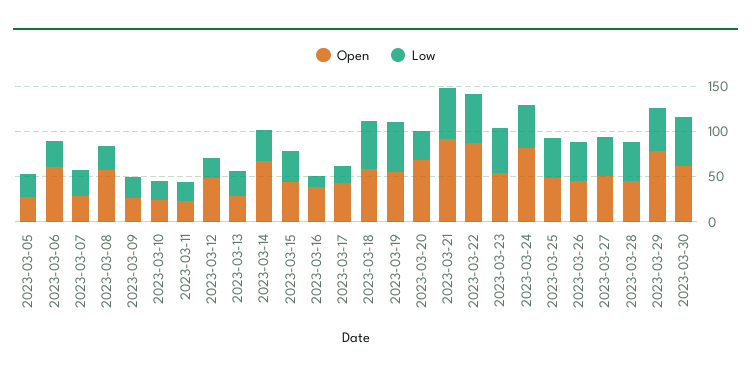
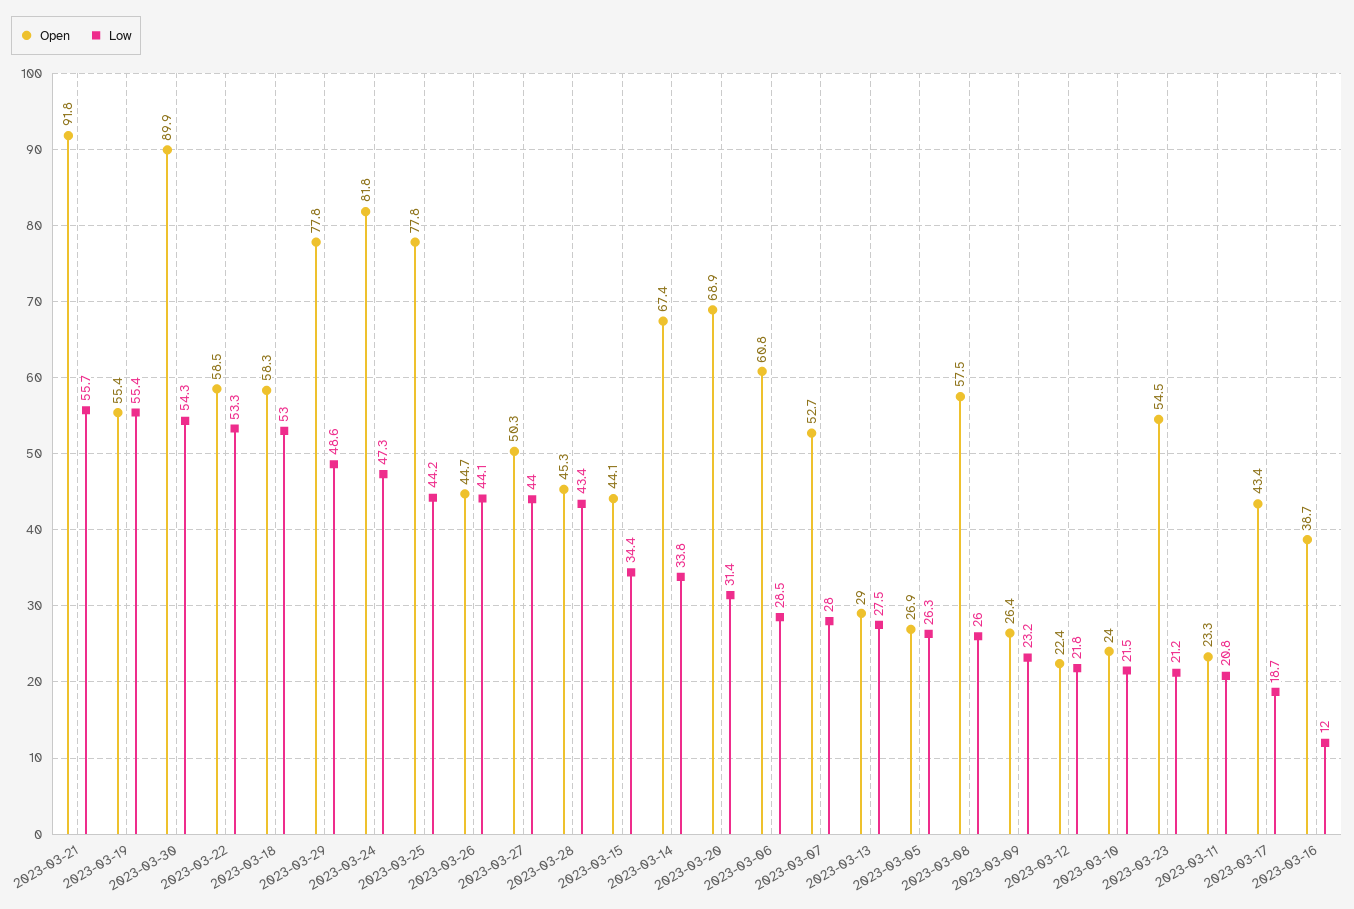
  {
    "Open": {
      "2023-03-05": 26.9,
      "2023-03-06": 60.8,
-     "2023-03-07": 30,
+     "2023-03-07": 52.7,
      "2023-03-08": 57.5,
      "2023-03-09": 26.4,
      "2023-03-10": 24,
      "2023-03-11": 23.3,
-     "2023-03-12": 50,
+     "2023-03-12": 22.4,
      "2023-03-13": 29,
      "2023-03-14": 67.4,
      "2023-03-15": 44.1,
      "2023-03-16": 38.7,
      "2023-03-17": 43.4,
      "2023-03-18": 58.3,
      "2023-03-19": 55.4,
      "2023-03-20": 68.9,
      "2023-03-21": 91.8,
-     "2023-03-22": 90,
+     "2023-03-22": 58.5,
      "2023-03-23": 54.5,
      "2023-03-24": 81.8,
-     "2023-03-25": 50,
+     "2023-03-25": 77.8,
      "2023-03-26": 44.7,
      "2023-03-27": 50.3,
      "2023-03-28": 45.3,
      "2023-03-29": 77.8,
-     "2023-03-30": 60
+     "2023-03-30": 89.9
    },
    "Low": {
      "2023-03-05": 26.3,
      "2023-03-06": 28.5,
      "2023-03-07": 28,
      "2023-03-08": 26,
      "2023-03-09": 23.2,
      "2023-03-10": 21.5,
      "2023-03-11": 20.8,
      "2023-03-12": 21.8,
      "2023-03-13": 27.5,
      "2023-03-14": 33.8,
      "2023-03-15": 34.4,
      "2023-03-16": 12,
      "2023-03-17": 18.7,
      "2023-03-18": 53,
      "2023-03-19": 55.4,
      "2023-03-20": 31.4,
      "2023-03-21": 55.7,
      "2023-03-22": 53.3,
-     "2023-03-23": 50,
+     "2023-03-23": 21.2,
      "2023-03-24": 47.3,
      "2023-03-25": 44.2,
      "2023-03-26": 44.1,
      "2023-03-27": 44,
      "2023-03-28": 43.4,
      "2023-03-29": 48.6,
      "2023-03-30": 54.3
    }
  }

